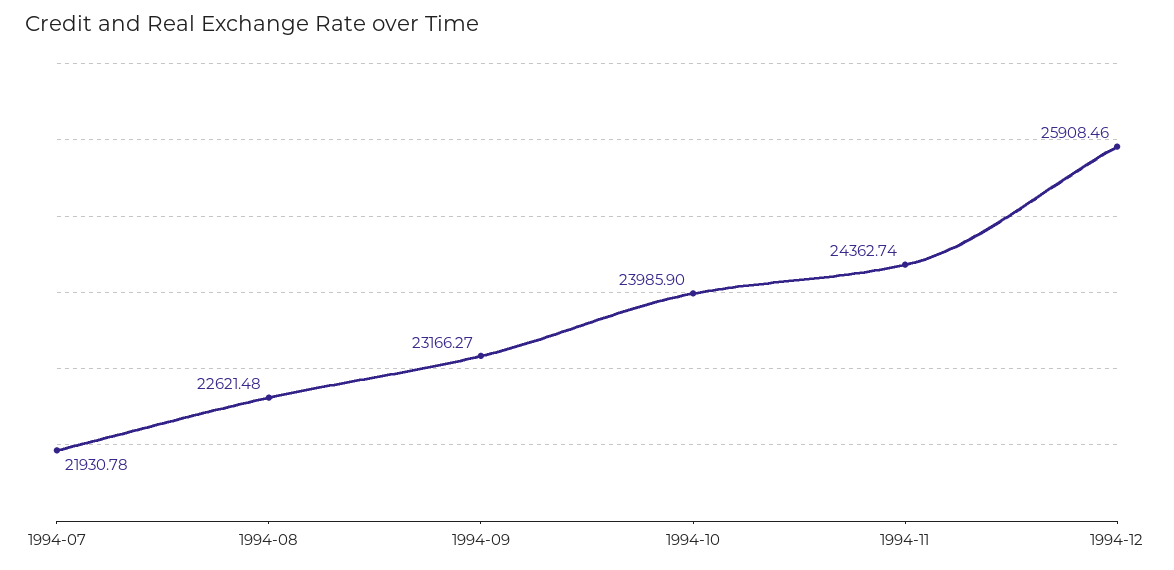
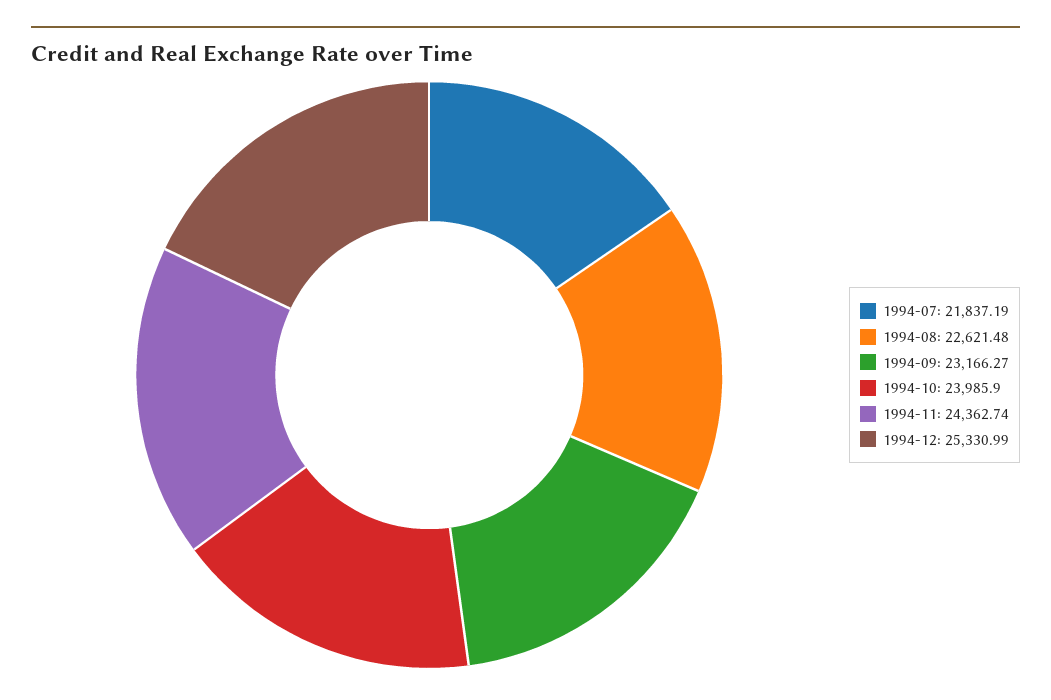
  {
-   "1994-07": 21930.78,
+   "1994-07": 21837.19,
    "1994-08": 22621.48,
    "1994-09": 23166.27,
    "1994-10": 23985.9,
    "1994-11": 24362.74,
-   "1994-12": 25908.46
+   "1994-12": 25330.99
  }

